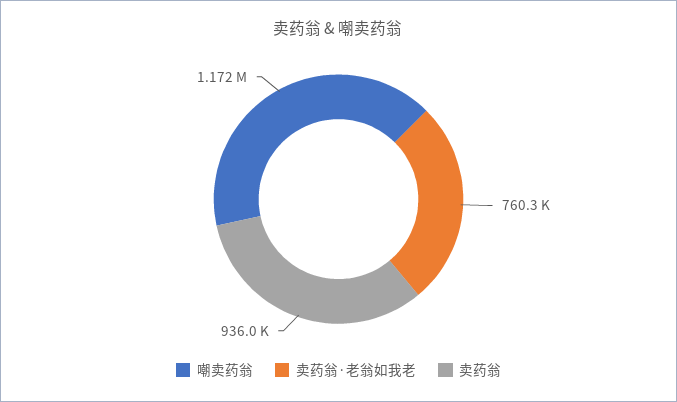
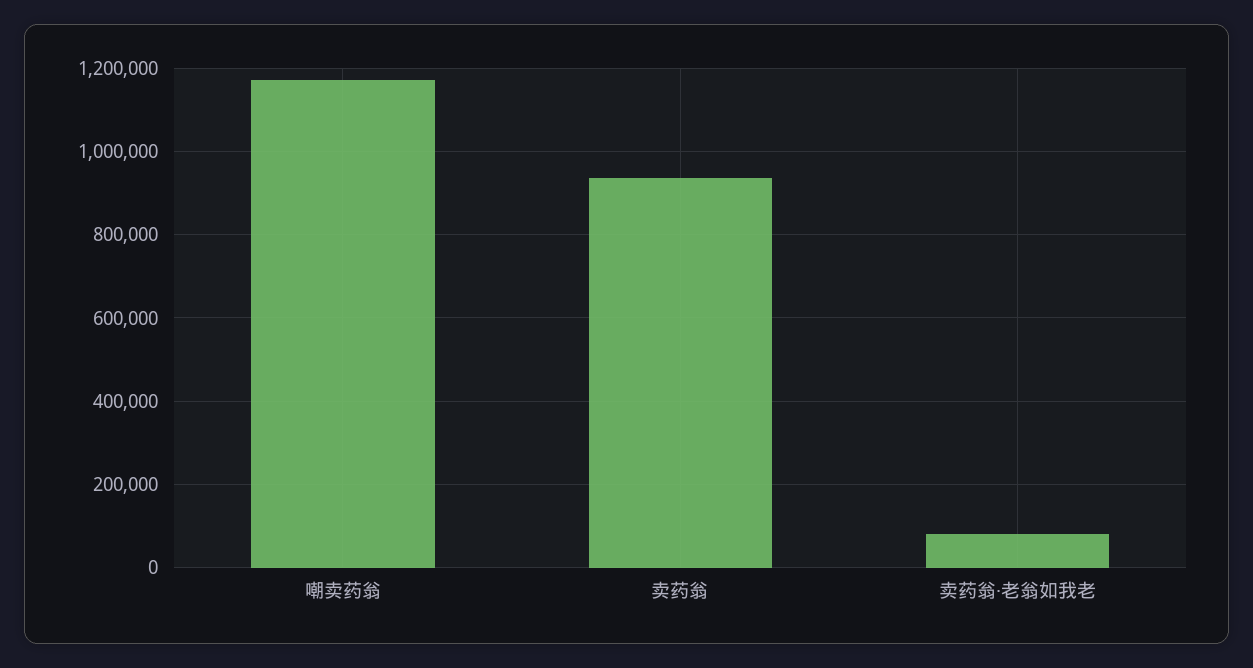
  {
    "嘲卖药翁": 1172000,
-   "卖药翁·老翁如我老": 760300,
+   "卖药翁·老翁如我老": 80000,
    "卖药翁": 936000
  }

